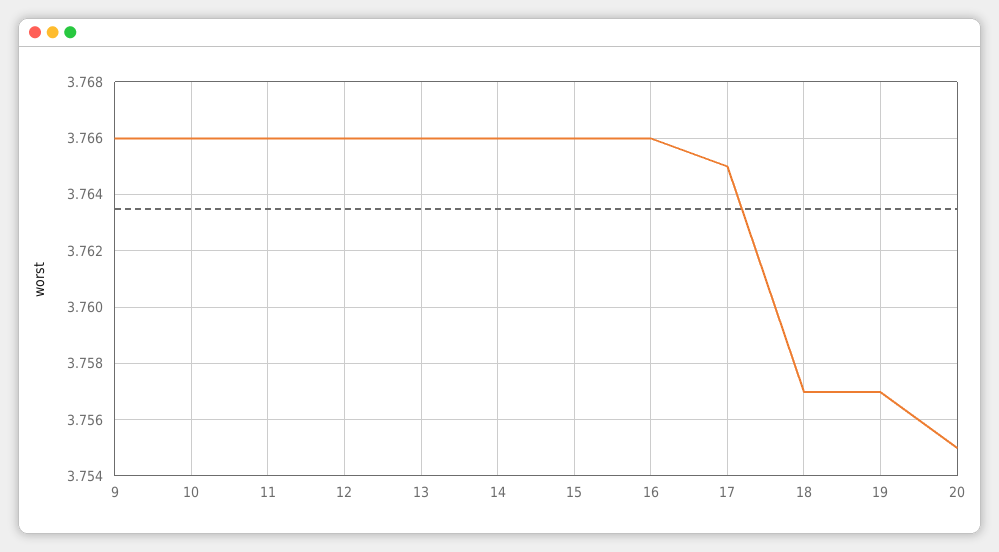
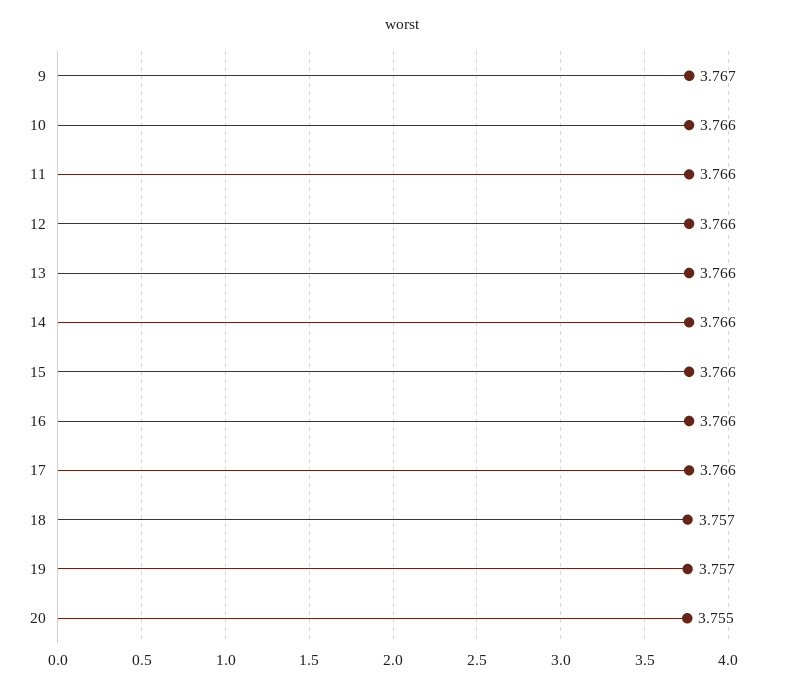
  {
-   "9": 3.766,
+   "9": 3.767,
    "10": 3.766,
    "11": 3.766,
    "12": 3.766,
    "13": 3.766,
    "14": 3.766,
    "15": 3.766,
    "16": 3.766,
-   "17": 3.765,
+   "17": 3.766,
    "18": 3.757,
    "19": 3.757,
    "20": 3.755
  }

